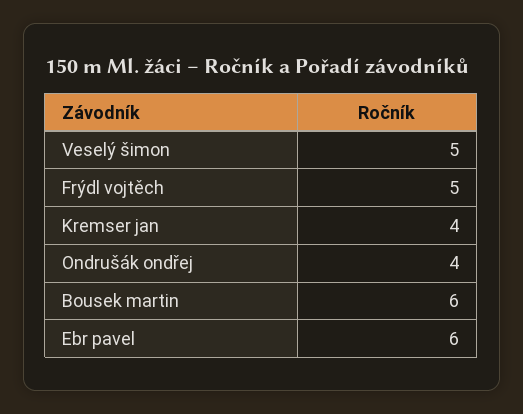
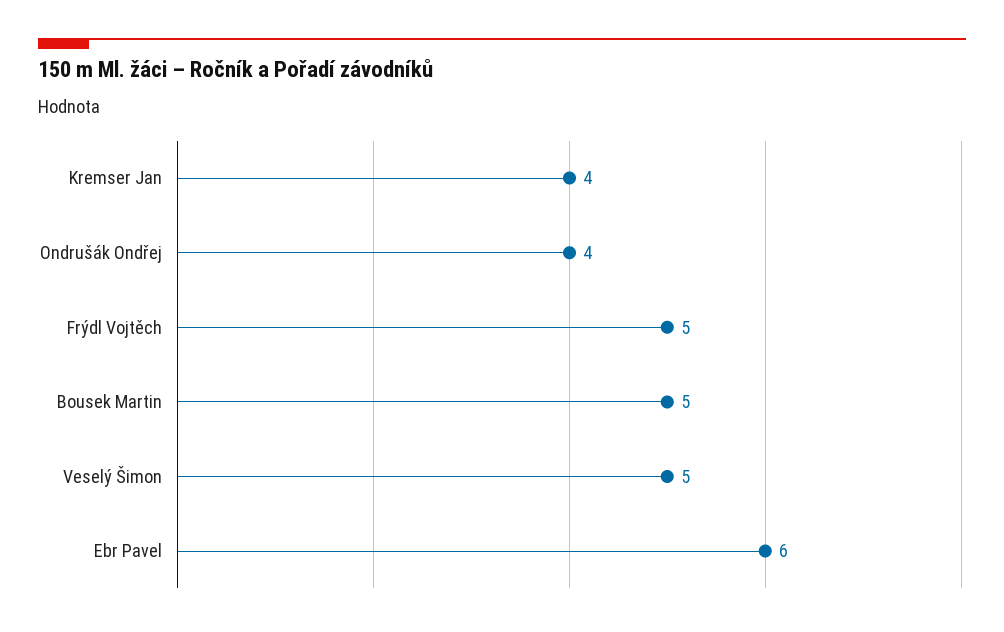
  {
    "Veselý šimon": 5,
    "Frýdl vojtěch": 5,
    "Kremser jan": 4,
    "Ondrušák ondřej": 4,
-   "Bousek martin": 6,
+   "Bousek martin": 5,
    "Ebr pavel": 6
  }

